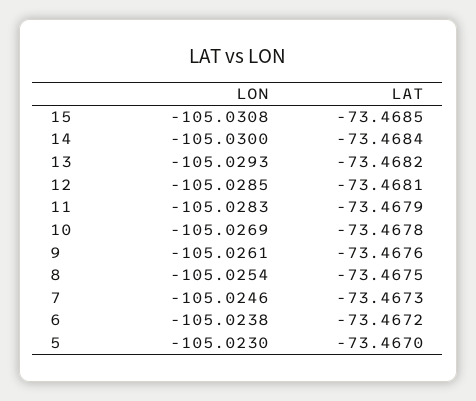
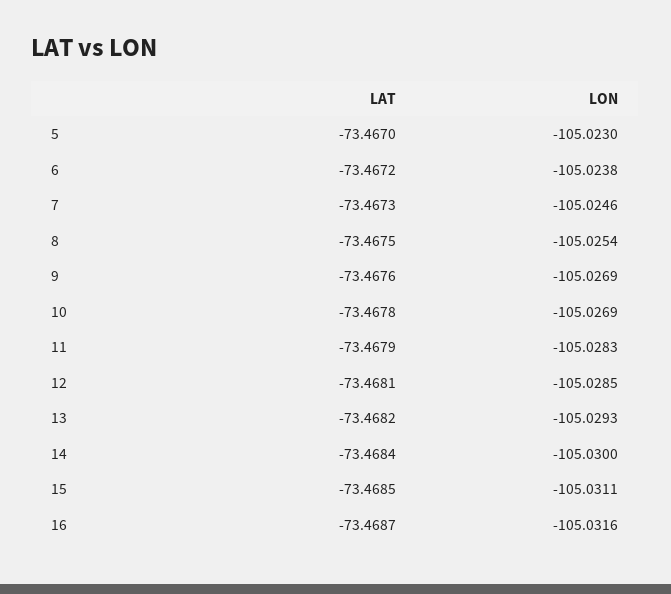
  {
    "LON": {
-     "15": -105.0308,
+     "15": -105.0311,
      "14": -105.03,
      "13": -105.0293,
      "12": -105.0285,
      "11": -105.0283,
      "10": -105.0269,
-     "9": -105.0261,
+     "9": -105.0269,
      "8": -105.0254,
      "7": -105.0246,
      "6": -105.0238,
-     "5": -105.023
+     "5": -105.023,
+     "16": -105.0316
    },
    "LAT": {
      "15": -73.4685,
      "14": -73.4684,
      "13": -73.4682,
      "12": -73.4681,
      "11": -73.4679,
      "10": -73.4678,
      "9": -73.4676,
      "8": -73.4675,
      "7": -73.4673,
      "6": -73.4672,
-     "5": -73.467
+     "5": -73.467,
+     "16": -73.4687
    }
  }

